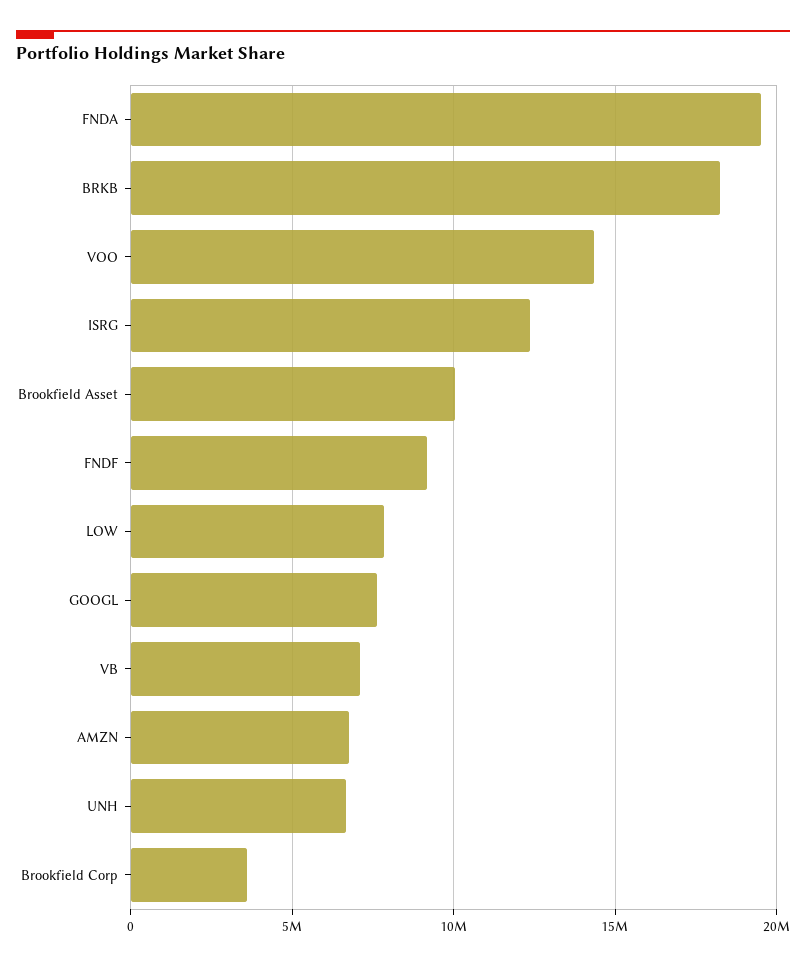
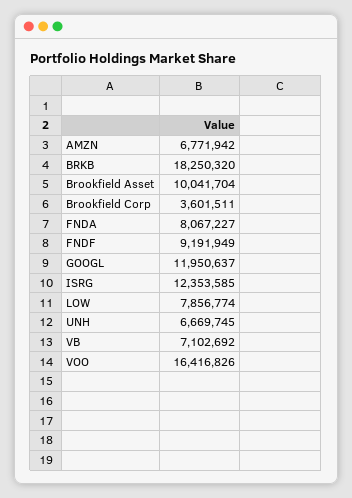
  {
-   "FNDA": 19500000,
+   "FNDA": 8067227,
    "BRKB": 18250320,
-   "VOO": 14500000,
+   "VOO": 16416826,
    "ISRG": 12353585,
    "Brookfield Asset": 10041704,
    "FNDF": 9191949,
    "LOW": 7856774,
-   "GOOGL": 7500000,
+   "GOOGL": 11950637,
    "VB": 7102692,
    "AMZN": 6771942,
    "UNH": 6669745,
    "Brookfield Corp": 3601511
  }

